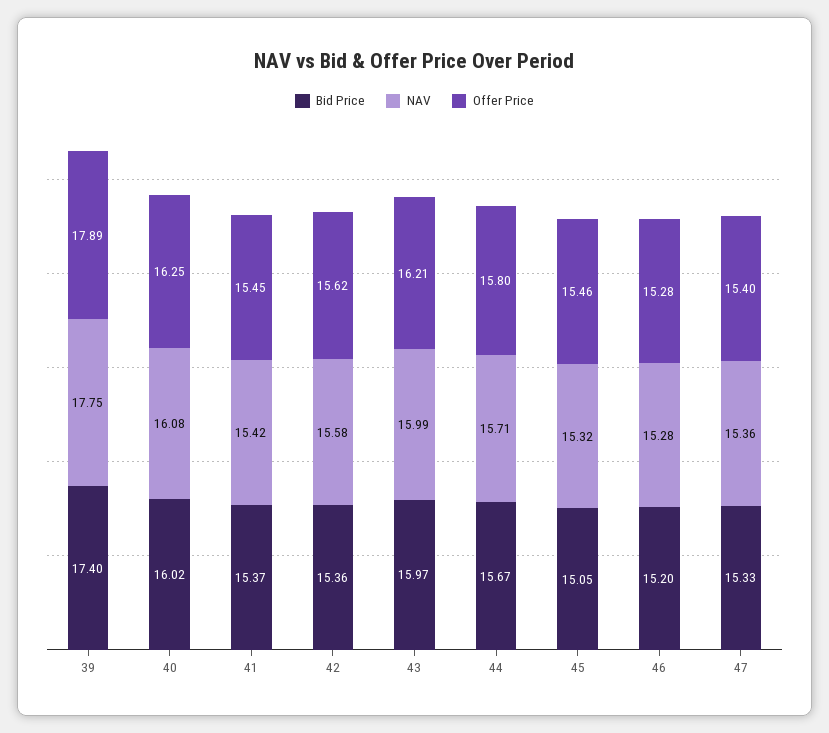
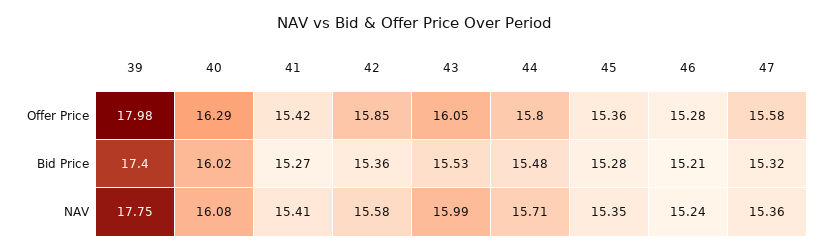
  {
    "Bid Price": {
      "39": 17.4,
      "40": 16.02,
-     "41": 15.37,
+     "41": 15.27,
      "42": 15.36,
-     "43": 15.97,
+     "43": 15.53,
-     "44": 15.67,
+     "44": 15.48,
-     "45": 15.05,
+     "45": 15.28,
-     "46": 15.2,
+     "46": 15.21,
-     "47": 15.33
+     "47": 15.32
    },
    "NAV": {
      "39": 17.75,
      "40": 16.08,
-     "41": 15.42,
+     "41": 15.41,
      "42": 15.58,
      "43": 15.99,
      "44": 15.71,
-     "45": 15.32,
+     "45": 15.35,
-     "46": 15.28,
+     "46": 15.24,
      "47": 15.36
    },
    "Offer Price": {
-     "39": 17.89,
+     "39": 17.98,
-     "40": 16.25,
+     "40": 16.29,
-     "41": 15.45,
+     "41": 15.42,
-     "42": 15.62,
+     "42": 15.85,
-     "43": 16.21,
+     "43": 16.05,
      "44": 15.8,
-     "45": 15.46,
+     "45": 15.36,
      "46": 15.28,
-     "47": 15.4
+     "47": 15.58
    }
  }

